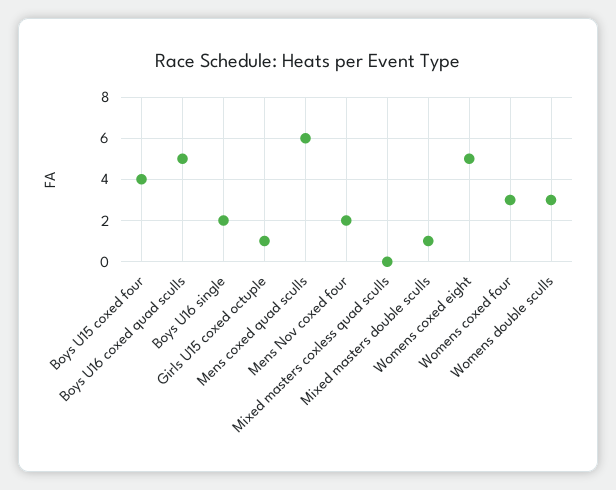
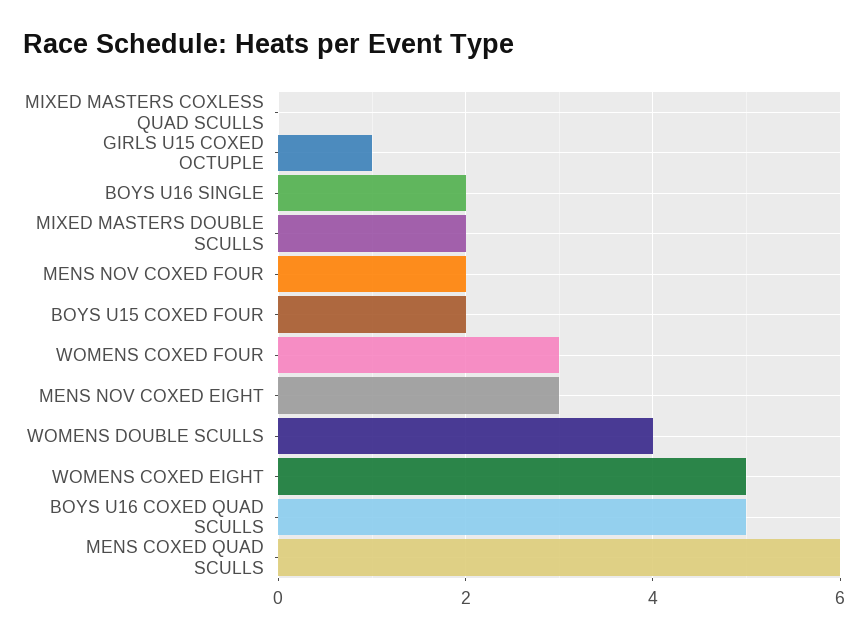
  {
-   "Boys U15 coxed four": 4,
+   "Boys U15 coxed four": 2,
    "Boys U16 coxed quad sculls": 5,
    "Boys U16 single": 2,
    "Girls U15 coxed octuple": 1,
    "Mens coxed quad sculls": 6,
    "Mens Nov coxed four": 2,
    "Mixed masters coxless quad sculls": 0,
-   "Mixed masters double sculls": 1,
+   "Mixed masters double sculls": 2,
    "Womens coxed eight": 5,
    "Womens coxed four": 3,
-   "Womens double sculls": 3
+   "Womens double sculls": 4,
+   "MENS NOV COXED EIGHT": 3
  }

